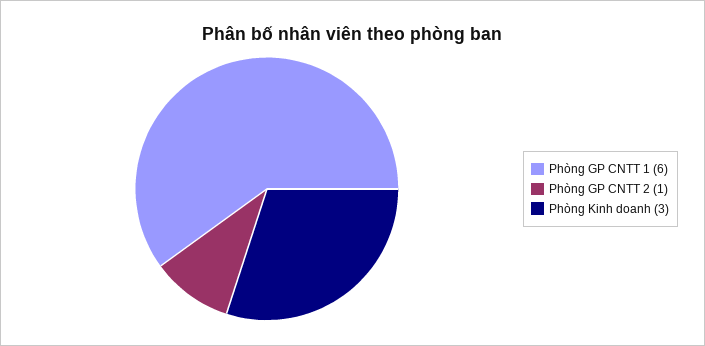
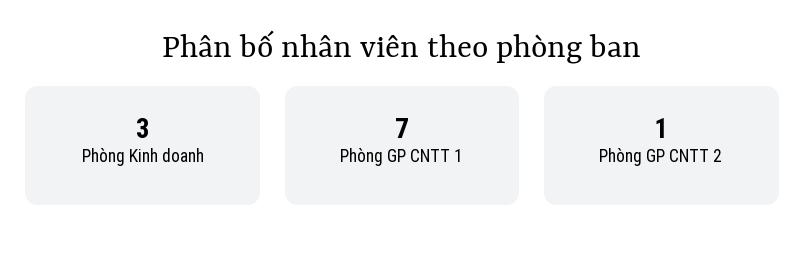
  {
-   "Phòng GP CNTT 1": 6,
+   "Phòng GP CNTT 1": 7,
    "Phòng GP CNTT 2": 1,
    "Phòng Kinh doanh": 3
  }

